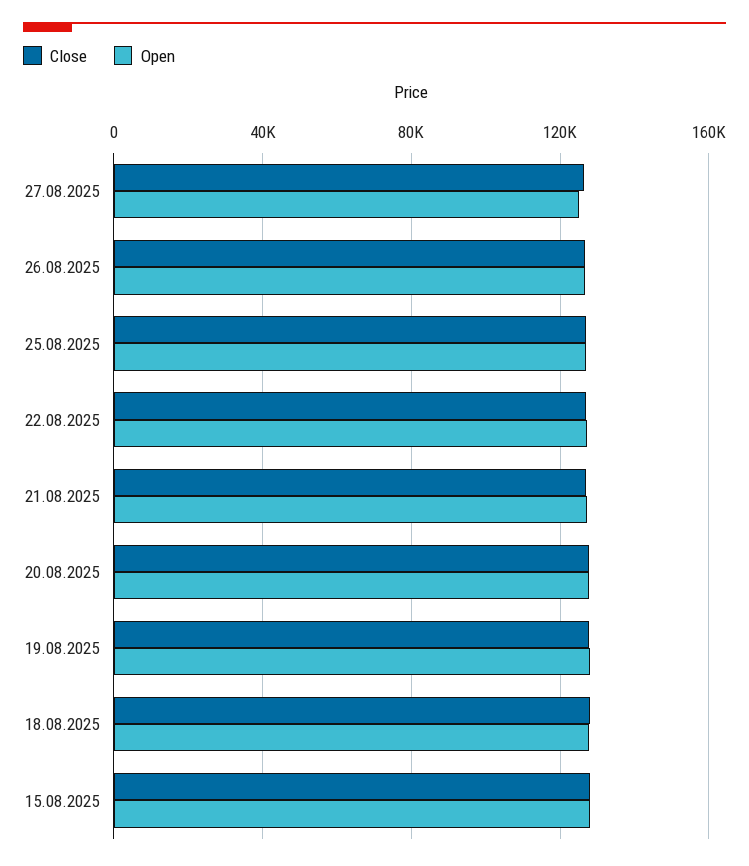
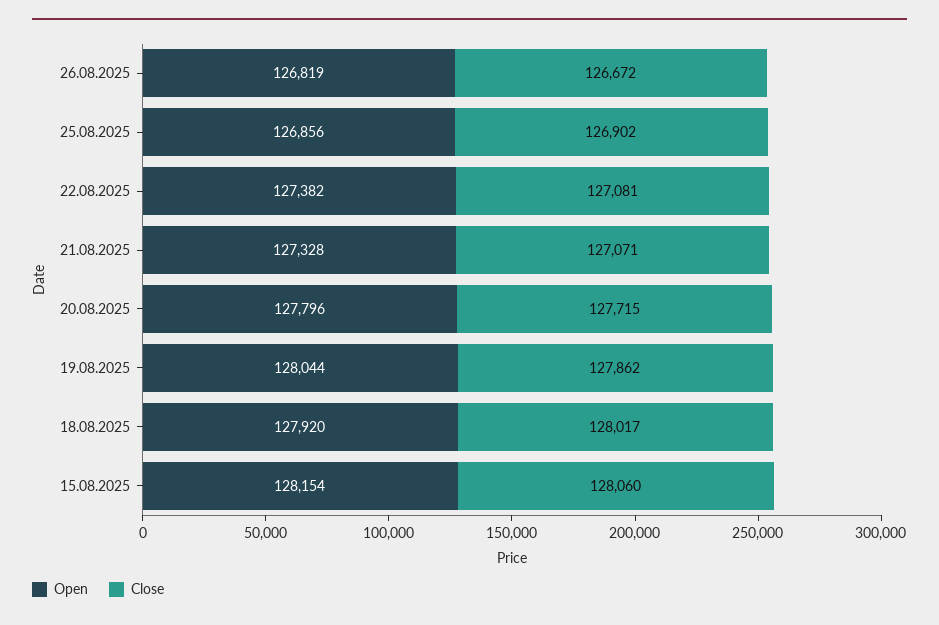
  {
    "Close": {
-     "27.08.2025": 125000,
      "26.08.2025": 126672,
      "25.08.2025": 126902,
      "22.08.2025": 127081,
      "21.08.2025": 127071,
      "20.08.2025": 127715,
      "19.08.2025": 127862,
      "18.08.2025": 128017,
      "15.08.2025": 128060
    },
    "Open": {
-     "27.08.2025": 125000,
      "26.08.2025": 126819,
      "25.08.2025": 126856,
      "22.08.2025": 127382,
      "21.08.2025": 127328,
      "20.08.2025": 127796,
      "19.08.2025": 128044,
      "18.08.2025": 127920,
      "15.08.2025": 128154
    }
  }

